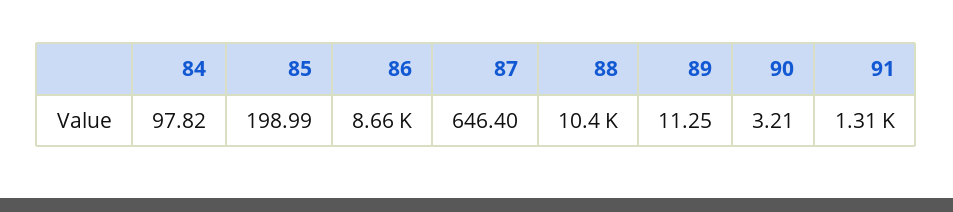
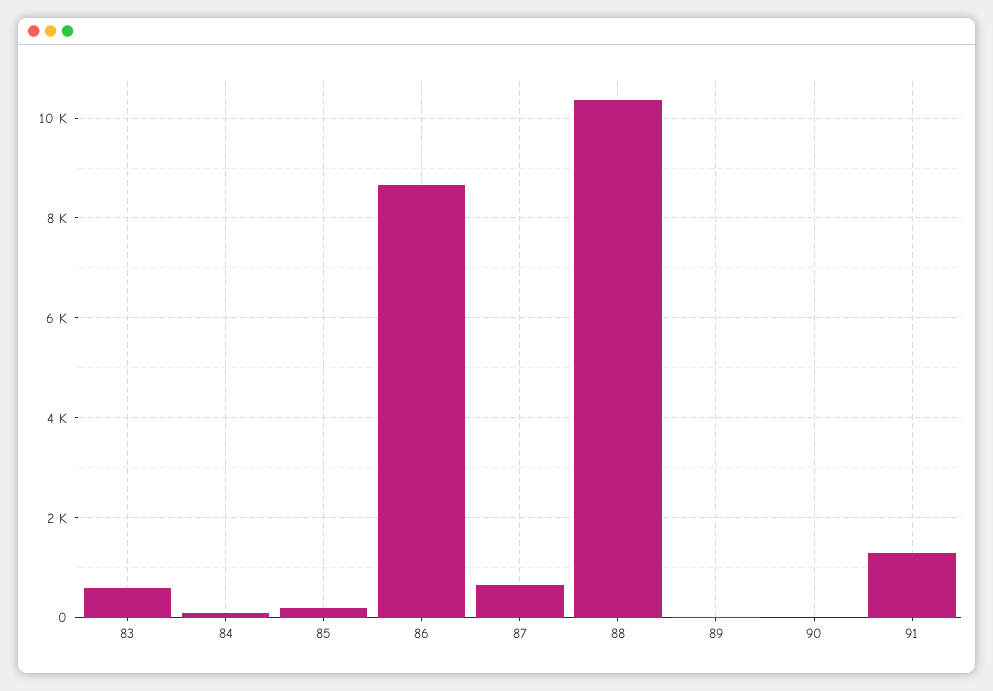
  {
    "84": 97.82,
    "85": 198.99,
    "86": 8660,
    "87": 646.4,
    "88": 10400,
    "89": 11.25,
    "90": 3.21,
-   "91": 1310
+   "91": 1310,
+   "83": 600
  }

